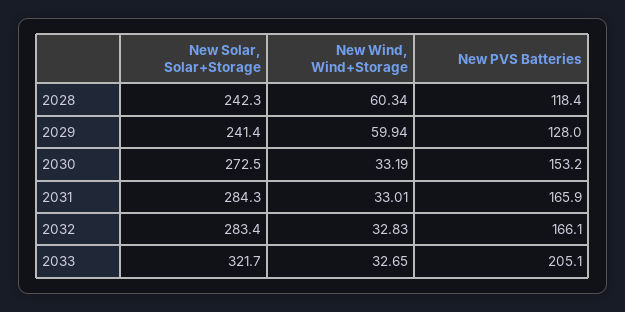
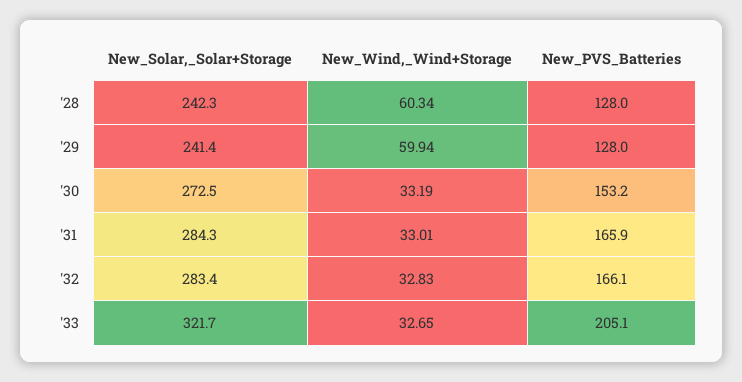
  {
    "New Solar, Solar+Storage": {
      "2028": 242.3,
      "2029": 241.4,
      "2030": 272.5,
      "2031": 284.3,
      "2032": 283.4,
      "2033": 321.7
    },
    "New Wind, Wind+Storage": {
      "2028": 60.34,
      "2029": 59.94,
      "2030": 33.19,
      "2031": 33.01,
      "2032": 32.83,
      "2033": 32.65
    },
    "New PVS Batteries": {
-     "2028": 118.4,
+     "2028": 128,
      "2029": 128,
      "2030": 153.2,
      "2031": 165.9,
      "2032": 166.1,
      "2033": 205.1
    }
  }

